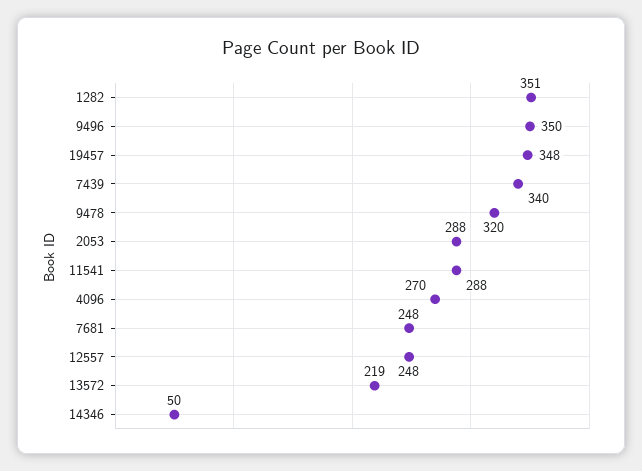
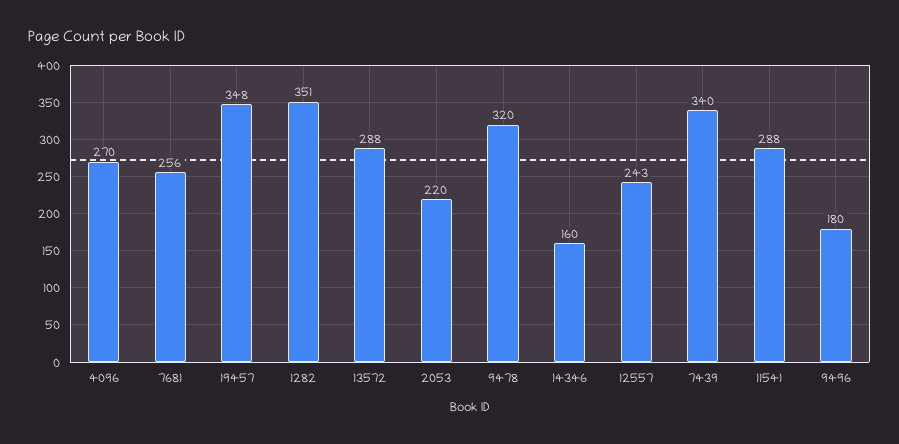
  {
    "1282": 351,
-   "9496": 350,
+   "9496": 180,
    "19457": 348,
    "7439": 340,
    "9478": 320,
-   "2053": 288,
+   "2053": 220,
    "11541": 288,
    "4096": 270,
-   "7681": 248,
+   "7681": 256,
-   "12557": 248,
+   "12557": 243,
-   "13572": 219,
+   "13572": 288,
-   "14346": 50
+   "14346": 160
  }

